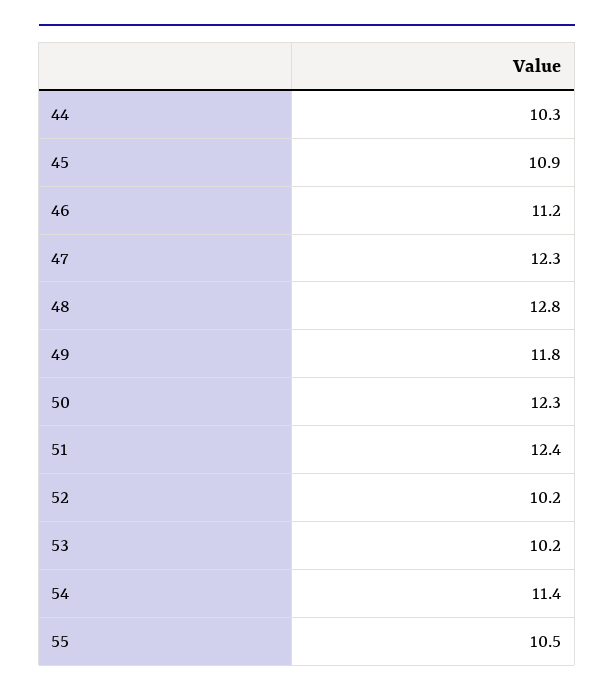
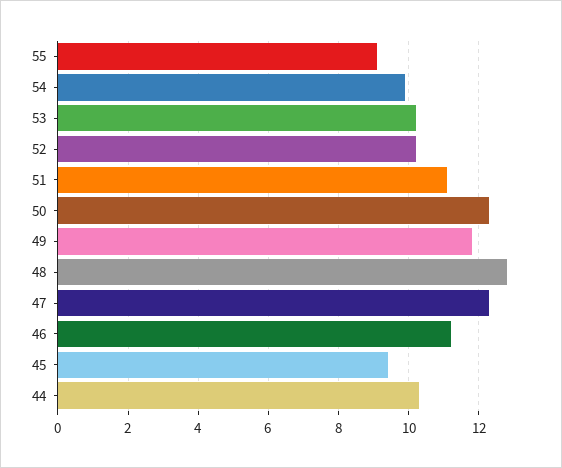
  {
    "44": 10.3,
-   "45": 10.9,
+   "45": 9.5,
    "46": 11.2,
    "47": 12.3,
    "48": 12.8,
    "49": 11.8,
    "50": 12.3,
-   "51": 12.4,
+   "51": 11,
    "52": 10.2,
    "53": 10.2,
-   "54": 11.4,
+   "54": 10,
-   "55": 10.5
+   "55": 9
  }

